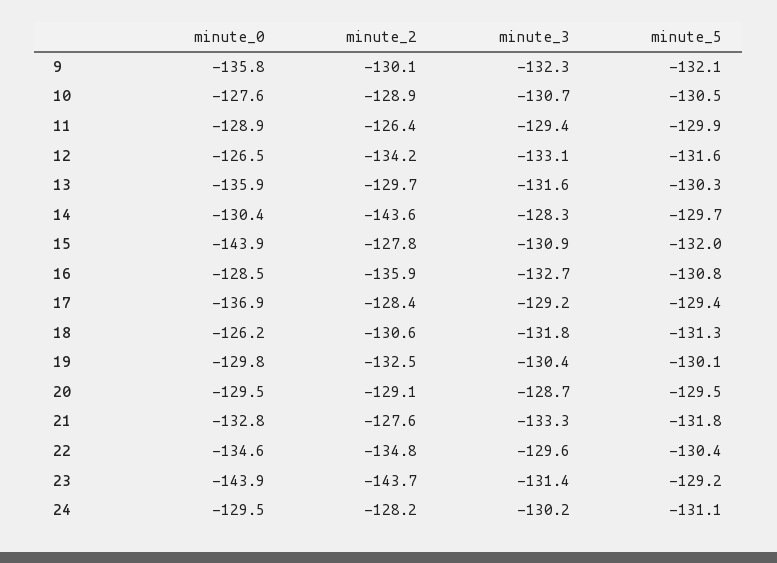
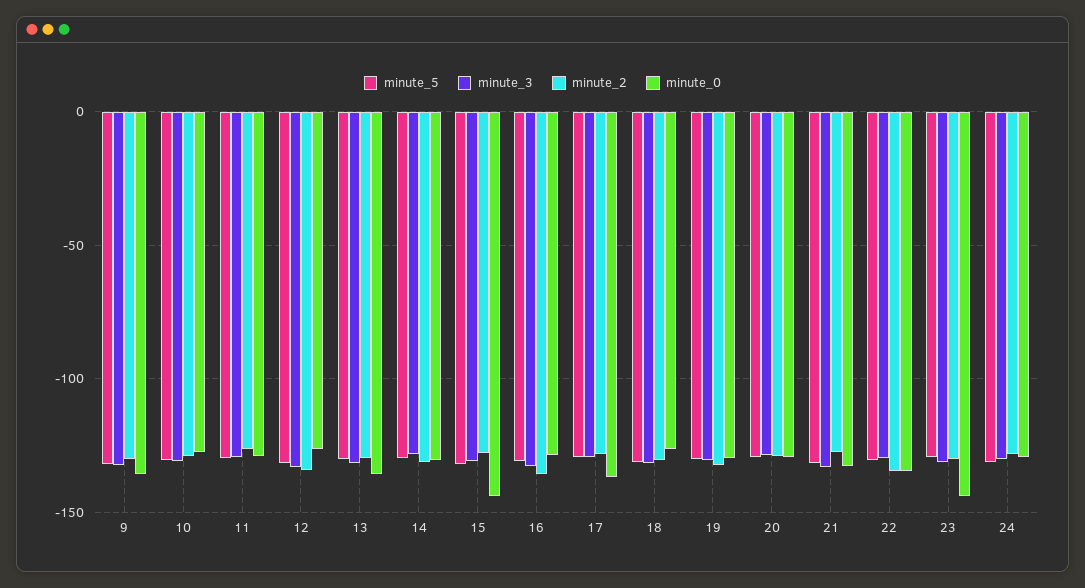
  {
    "minute_0": {
      "9": -135.8,
      "10": -127.6,
      "11": -128.9,
      "12": -126.5,
      "13": -135.9,
      "14": -130.4,
      "15": -143.9,
      "16": -128.5,
      "17": -136.9,
      "18": -126.2,
      "19": -129.8,
      "20": -129.5,
      "21": -132.8,
      "22": -134.6,
      "23": -143.9,
      "24": -129.5
    },
    "minute_2": {
      "9": -130.1,
      "10": -128.9,
      "11": -126.4,
      "12": -134.2,
      "13": -129.7,
-     "14": -143.6,
+     "14": -130,
      "15": -127.8,
      "16": -135.9,
      "17": -128.4,
      "18": -130.6,
      "19": -132.5,
      "20": -129.1,
      "21": -127.6,
      "22": -134.8,
-     "23": -143.7,
+     "23": -130,
      "24": -128.2
    },
    "minute_3": {
      "9": -132.3,
      "10": -130.7,
      "11": -129.4,
      "12": -133.1,
      "13": -131.6,
      "14": -128.3,
      "15": -130.9,
      "16": -132.7,
      "17": -129.2,
      "18": -131.8,
      "19": -130.4,
      "20": -128.7,
      "21": -133.3,
      "22": -129.6,
      "23": -131.4,
      "24": -130.2
    },
    "minute_5": {
      "9": -132.1,
      "10": -130.5,
      "11": -129.9,
      "12": -131.6,
      "13": -130.3,
      "14": -129.7,
      "15": -132,
      "16": -130.8,
      "17": -129.4,
      "18": -131.3,
      "19": -130.1,
      "20": -129.5,
      "21": -131.8,
      "22": -130.4,
      "23": -129.2,
      "24": -131.1
    }
  }

